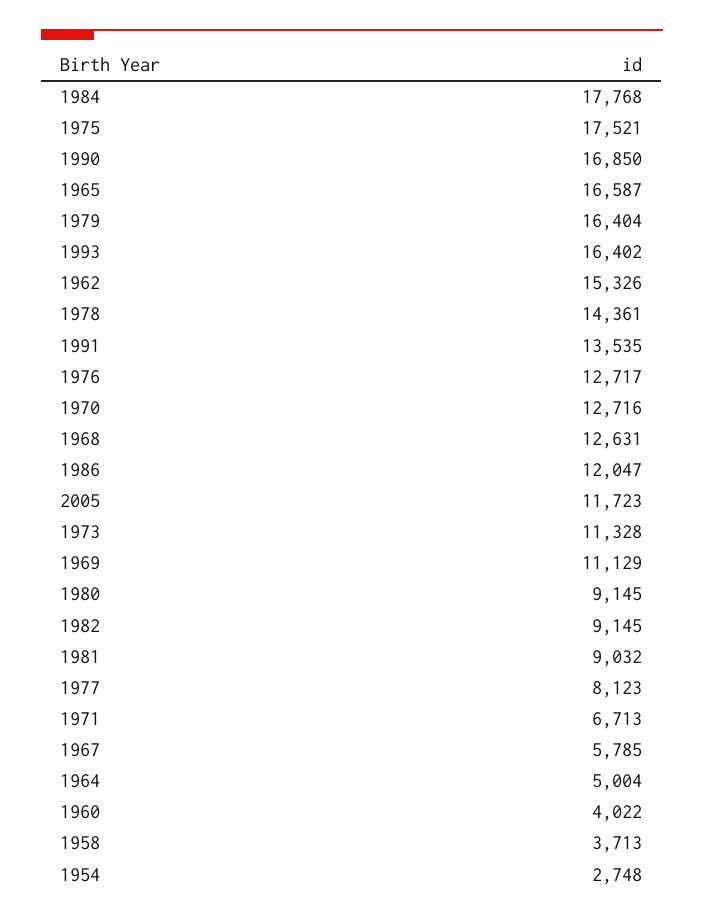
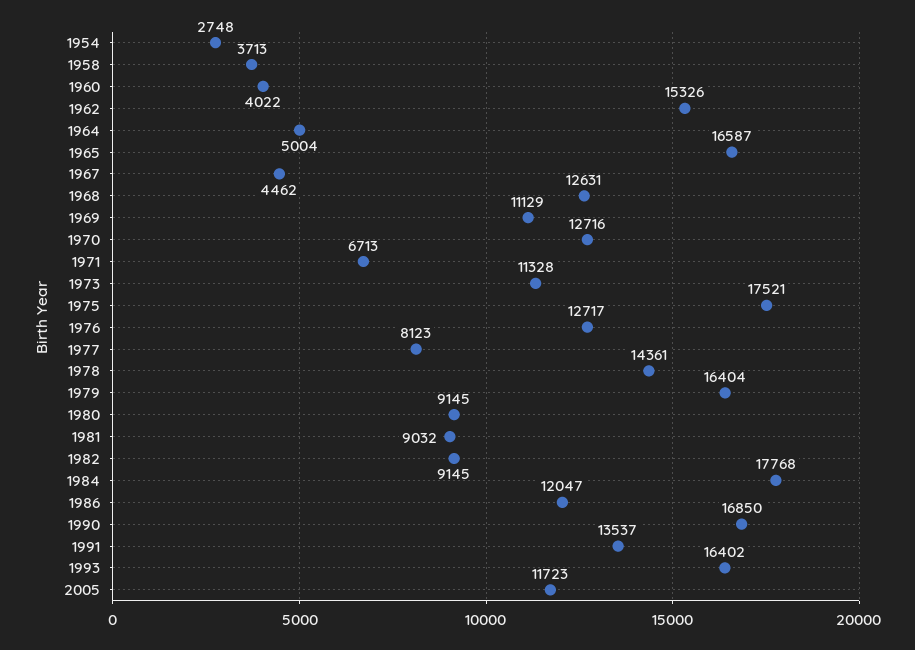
  {
    "1984": 17768,
    "1975": 17521,
    "1990": 16850,
    "1965": 16587,
    "1979": 16404,
    "1993": 16402,
    "1962": 15326,
    "1978": 14361,
-   "1991": 13535,
+   "1991": 13537,
    "1976": 12717,
    "1970": 12716,
    "1968": 12631,
    "1986": 12047,
    "2005": 11723,
    "1973": 11328,
    "1969": 11129,
    "1980": 9145,
    "1982": 9145,
    "1981": 9032,
    "1977": 8123,
    "1971": 6713,
-   "1967": 5785,
+   "1967": 4462,
    "1964": 5004,
    "1960": 4022,
    "1958": 3713,
    "1954": 2748
  }

